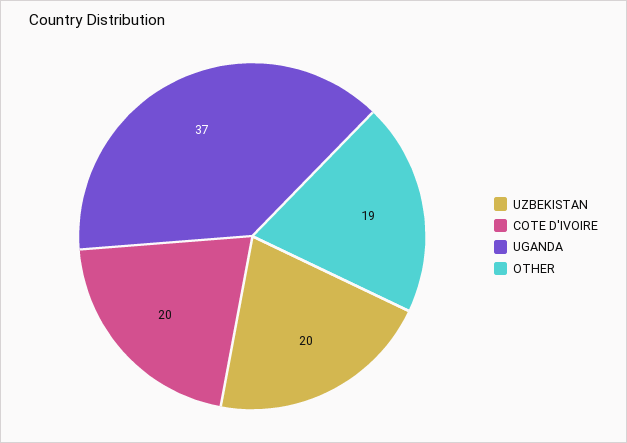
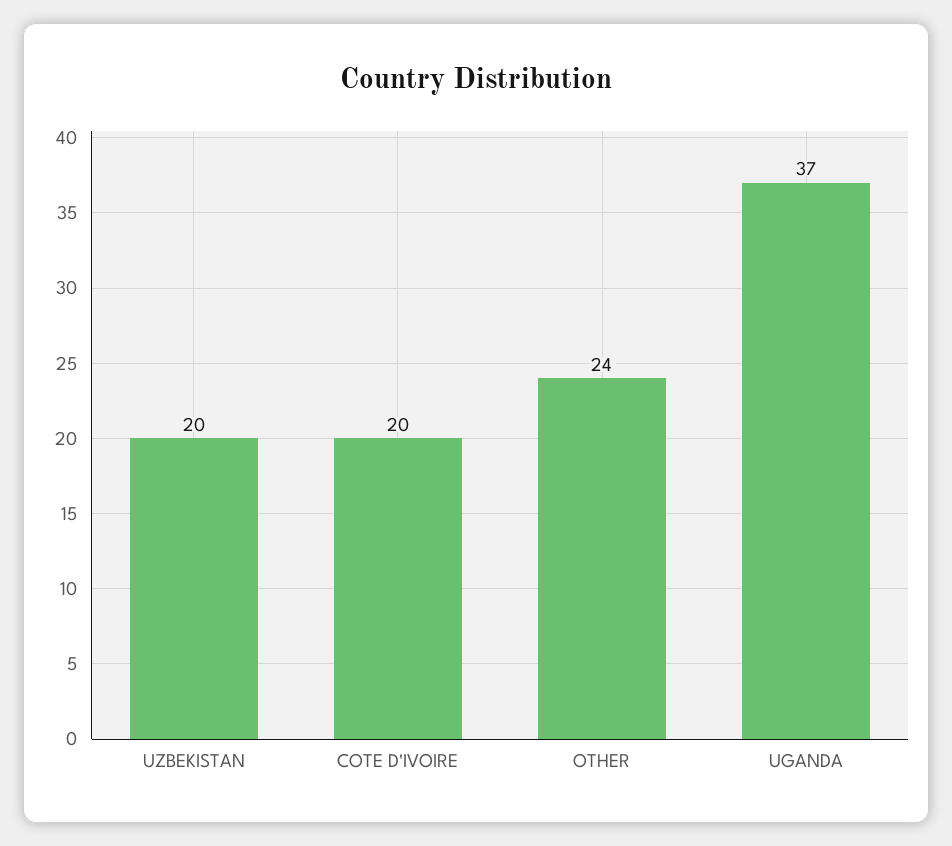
  {
    "UZBEKISTAN": 20,
    "COTE D'IVOIRE": 20,
    "UGANDA": 37,
-   "OTHER": 19
+   "OTHER": 24
  }

